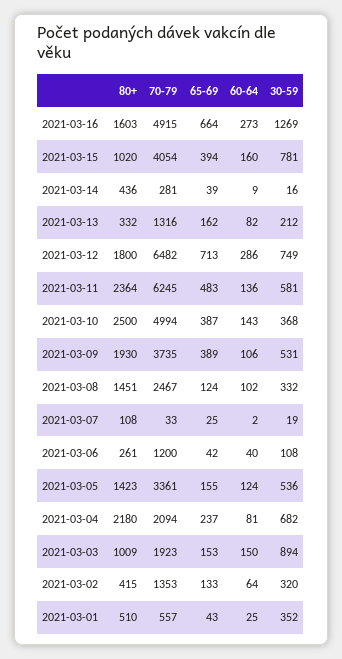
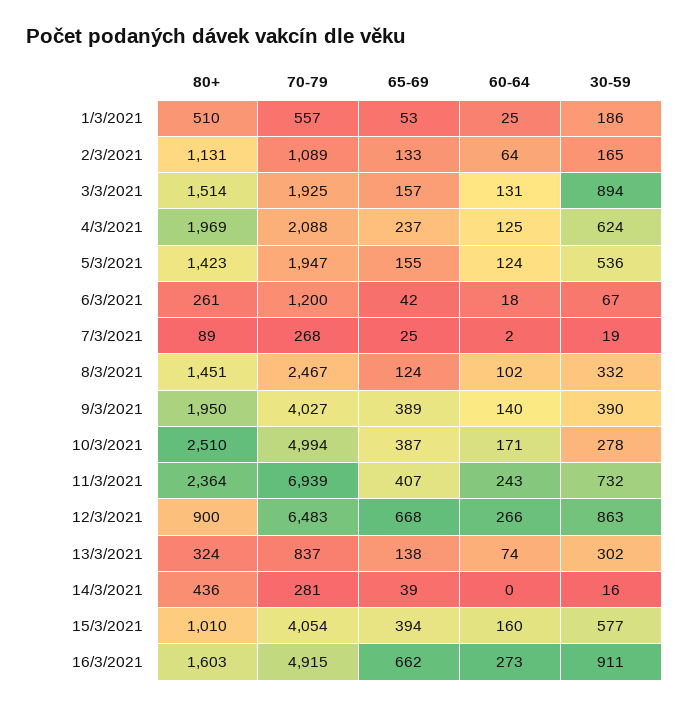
  {
    "80+": {
      "2021-03-16": 1603,
-     "2021-03-15": 1020,
+     "2021-03-15": 1010,
      "2021-03-14": 436,
-     "2021-03-13": 332,
+     "2021-03-13": 324,
-     "2021-03-12": 1800,
+     "2021-03-12": 900,
      "2021-03-11": 2364,
-     "2021-03-10": 2500,
+     "2021-03-10": 2510,
-     "2021-03-09": 1930,
+     "2021-03-09": 1950,
      "2021-03-08": 1451,
-     "2021-03-07": 108,
+     "2021-03-07": 89,
      "2021-03-06": 261,
      "2021-03-05": 1423,
-     "2021-03-04": 2180,
+     "2021-03-04": 1969,
-     "2021-03-03": 1009,
+     "2021-03-03": 1514,
-     "2021-03-02": 415,
+     "2021-03-02": 1131,
      "2021-03-01": 510
    },
    "70-79": {
      "2021-03-16": 4915,
      "2021-03-15": 4054,
      "2021-03-14": 281,
-     "2021-03-13": 1316,
+     "2021-03-13": 837,
-     "2021-03-12": 6482,
+     "2021-03-12": 6483,
-     "2021-03-11": 6245,
+     "2021-03-11": 6939,
      "2021-03-10": 4994,
-     "2021-03-09": 3735,
+     "2021-03-09": 4027,
      "2021-03-08": 2467,
-     "2021-03-07": 33,
+     "2021-03-07": 268,
      "2021-03-06": 1200,
-     "2021-03-05": 3361,
+     "2021-03-05": 1947,
-     "2021-03-04": 2094,
+     "2021-03-04": 2088,
-     "2021-03-03": 1923,
+     "2021-03-03": 1925,
-     "2021-03-02": 1353,
+     "2021-03-02": 1089,
      "2021-03-01": 557
    },
    "65-69": {
-     "2021-03-16": 664,
+     "2021-03-16": 662,
      "2021-03-15": 394,
      "2021-03-14": 39,
-     "2021-03-13": 162,
+     "2021-03-13": 138,
-     "2021-03-12": 713,
+     "2021-03-12": 668,
-     "2021-03-11": 483,
+     "2021-03-11": 407,
      "2021-03-10": 387,
      "2021-03-09": 389,
      "2021-03-08": 124,
      "2021-03-07": 25,
      "2021-03-06": 42,
      "2021-03-05": 155,
      "2021-03-04": 237,
-     "2021-03-03": 153,
+     "2021-03-03": 157,
      "2021-03-02": 133,
-     "2021-03-01": 43
+     "2021-03-01": 53
    },
    "60-64": {
      "2021-03-16": 273,
      "2021-03-15": 160,
-     "2021-03-14": 9,
+     "2021-03-14": 0,
-     "2021-03-13": 82,
+     "2021-03-13": 74,
-     "2021-03-12": 286,
+     "2021-03-12": 266,
-     "2021-03-11": 136,
+     "2021-03-11": 243,
-     "2021-03-10": 143,
+     "2021-03-10": 171,
-     "2021-03-09": 106,
+     "2021-03-09": 140,
      "2021-03-08": 102,
      "2021-03-07": 2,
-     "2021-03-06": 40,
+     "2021-03-06": 18,
      "2021-03-05": 124,
-     "2021-03-04": 81,
+     "2021-03-04": 125,
-     "2021-03-03": 150,
+     "2021-03-03": 131,
      "2021-03-02": 64,
      "2021-03-01": 25
    },
    "30-59": {
-     "2021-03-16": 1269,
+     "2021-03-16": 911,
-     "2021-03-15": 781,
+     "2021-03-15": 577,
      "2021-03-14": 16,
-     "2021-03-13": 212,
+     "2021-03-13": 302,
-     "2021-03-12": 749,
+     "2021-03-12": 863,
-     "2021-03-11": 581,
+     "2021-03-11": 732,
-     "2021-03-10": 368,
+     "2021-03-10": 278,
-     "2021-03-09": 531,
+     "2021-03-09": 390,
      "2021-03-08": 332,
      "2021-03-07": 19,
-     "2021-03-06": 108,
+     "2021-03-06": 67,
      "2021-03-05": 536,
-     "2021-03-04": 682,
+     "2021-03-04": 624,
      "2021-03-03": 894,
-     "2021-03-02": 320,
+     "2021-03-02": 165,
-     "2021-03-01": 352
+     "2021-03-01": 186
    }
  }

